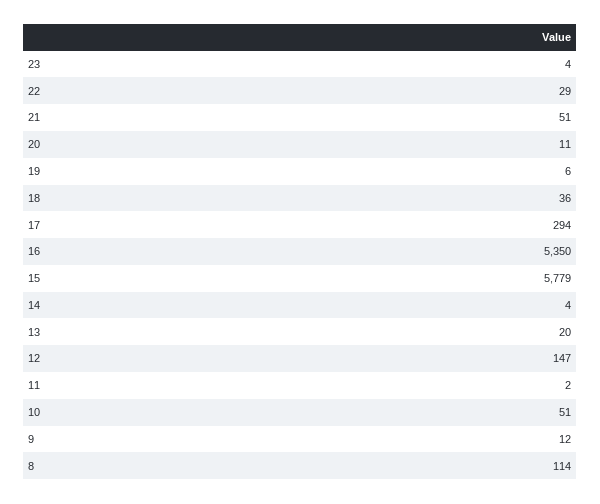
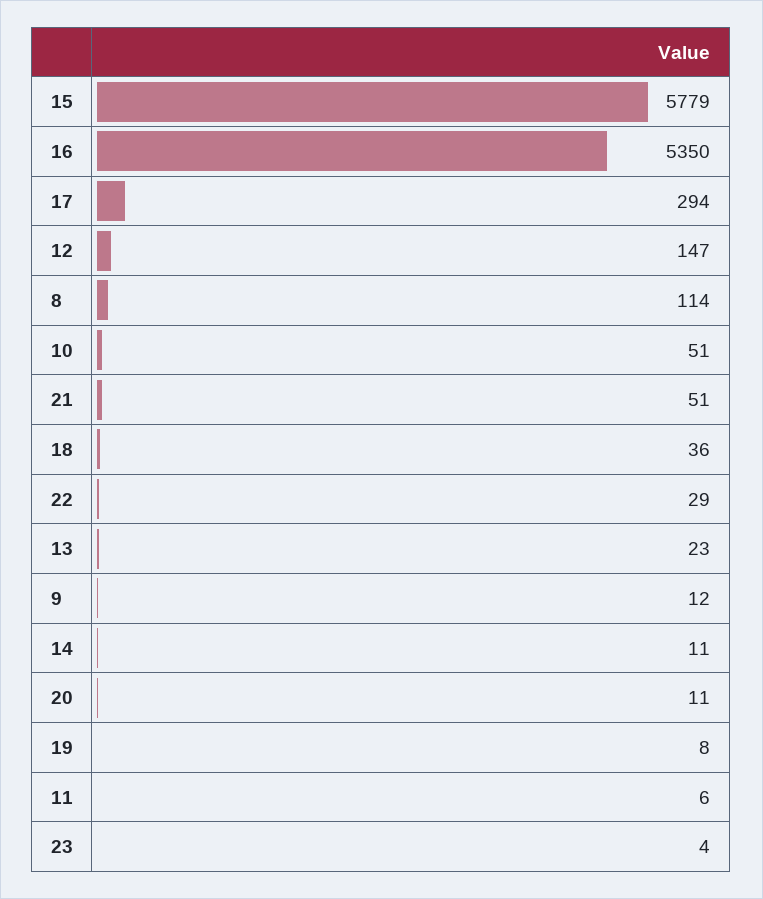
  {
    "23": 4,
    "22": 29,
    "21": 51,
    "20": 11,
-   "19": 6,
+   "19": 8,
    "18": 36,
    "17": 294,
    "16": 5350,
    "15": 5779,
-   "14": 4,
+   "14": 11,
-   "13": 20,
+   "13": 23,
    "12": 147,
-   "11": 2,
+   "11": 6,
    "10": 51,
    "9": 12,
    "8": 114
  }

